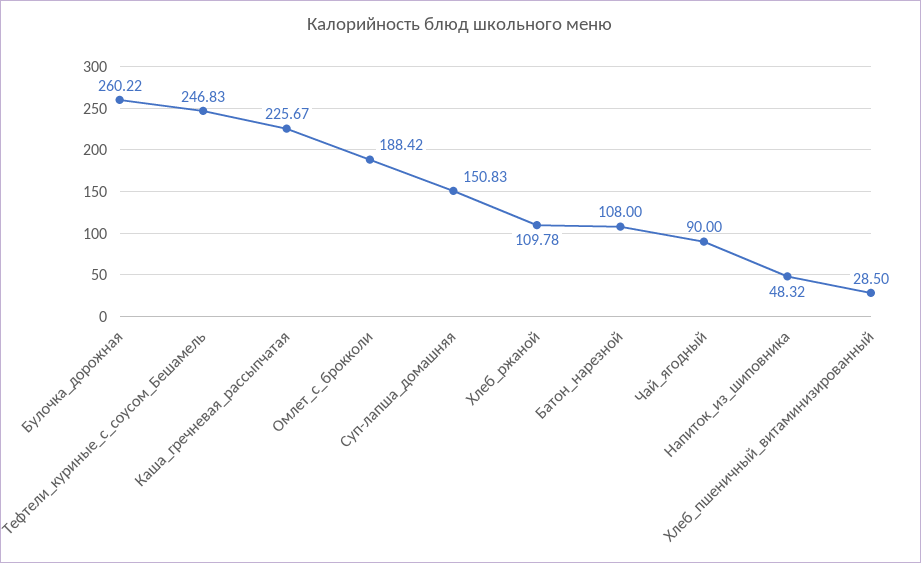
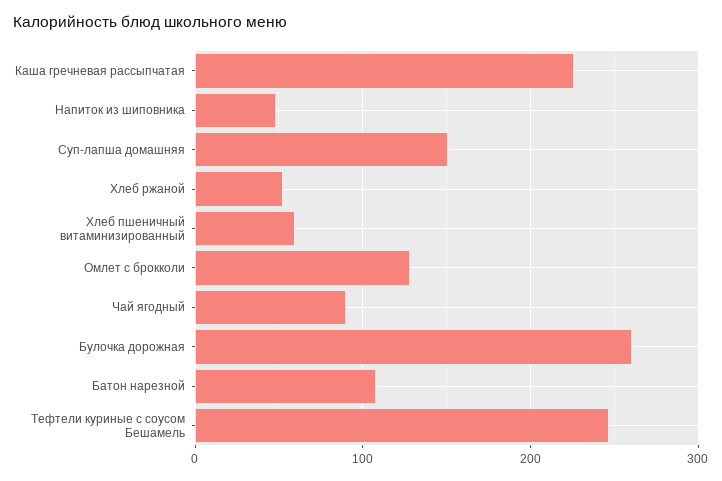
  {
    "Булочка_дорожная": 260.22,
    "Тефтели_куриные_с_соусом_Бешамель": 246.83,
    "Каша_гречневая_рассыпчатая": 225.67,
-   "Омлет_с_брокколи": 188.42,
+   "Омлет_с_брокколи": 130,
    "Суп-лапша_домашняя": 150.83,
-   "Хлеб_ржаной": 109.78,
+   "Хлеб_ржаной": 50,
    "Батон_нарезной": 108,
    "Чай_ягодный": 90,
    "Напиток_из_шиповника": 48.32,
-   "Хлеб_пшеничный_витаминизированный": 28.5
+   "Хлеб_пшеничный_витаминизированный": 60
  }

